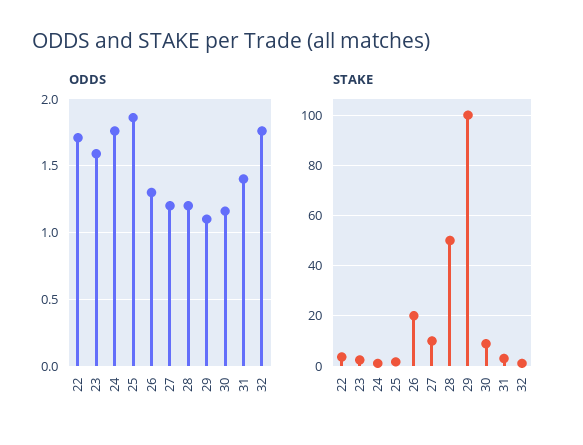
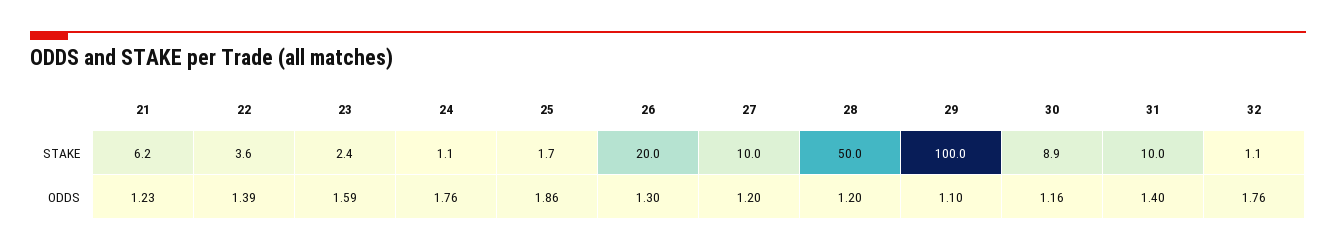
  {
    "ODDS": {
-     "22": 1.7,
+     "22": 1.39,
      "23": 1.59,
      "24": 1.76,
      "25": 1.86,
      "26": 1.3,
      "27": 1.2,
      "28": 1.2,
      "29": 1.1,
      "30": 1.16,
      "31": 1.4,
-     "32": 1.76
+     "32": 1.76,
+     "21": 1.23
    },
    "STAKE": {
      "22": 3.6,
      "23": 2.4,
      "24": 1.1,
      "25": 1.7,
      "26": 20,
      "27": 10,
      "28": 50,
      "29": 100,
      "30": 8.9,
-     "31": 2.5,
+     "31": 10,
-     "32": 1.1
+     "32": 1.1,
+     "21": 6.2
    }
  }

